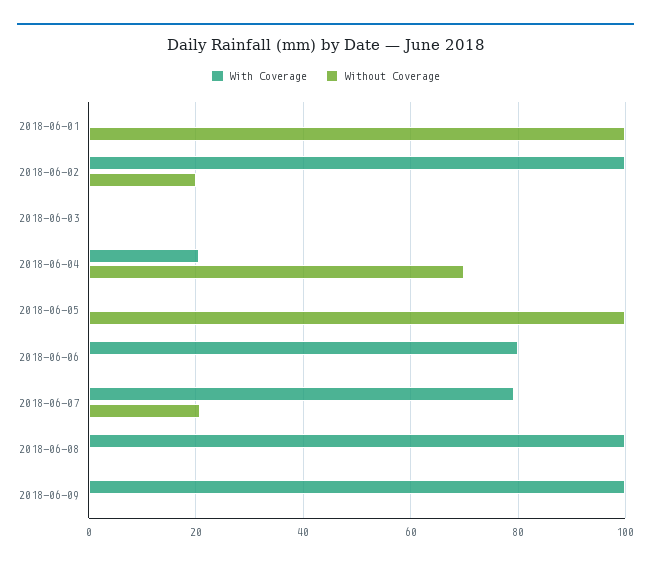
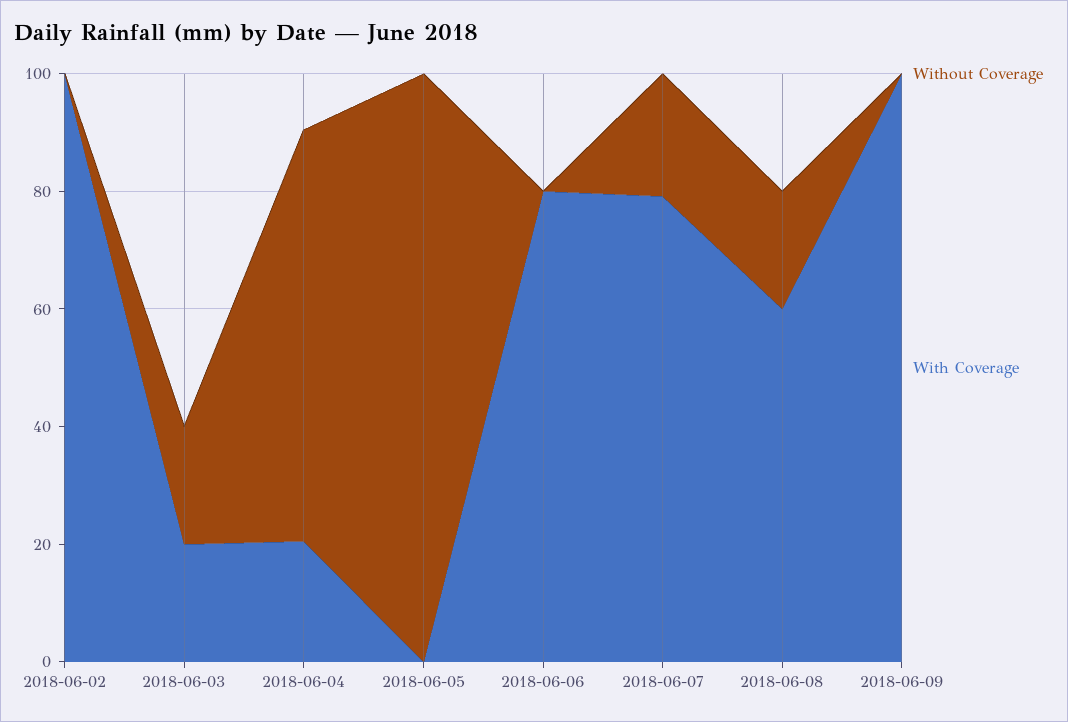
  {
    "With Coverage": {
-     "2018-06-01": 0,
      "2018-06-02": 100,
-     "2018-06-03": 0,
+     "2018-06-03": 20,
      "2018-06-04": 20,
      "2018-06-05": 0,
      "2018-06-06": 80,
      "2018-06-07": 80,
-     "2018-06-08": 100,
+     "2018-06-08": 60,
      "2018-06-09": 100
    },
    "Without Coverage": {
-     "2018-06-01": 100,
-     "2018-06-02": 20,
+     "2018-06-02": 0,
-     "2018-06-03": 0,
+     "2018-06-03": 20,
      "2018-06-04": 70,
      "2018-06-05": 100,
      "2018-06-06": 0,
      "2018-06-07": 20,
-     "2018-06-08": 0,
+     "2018-06-08": 20,
      "2018-06-09": 0
    }
  }

